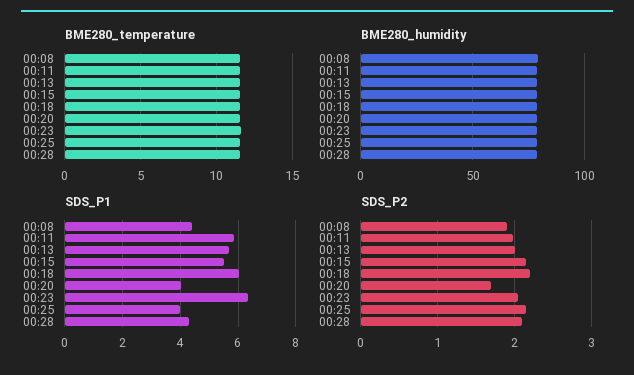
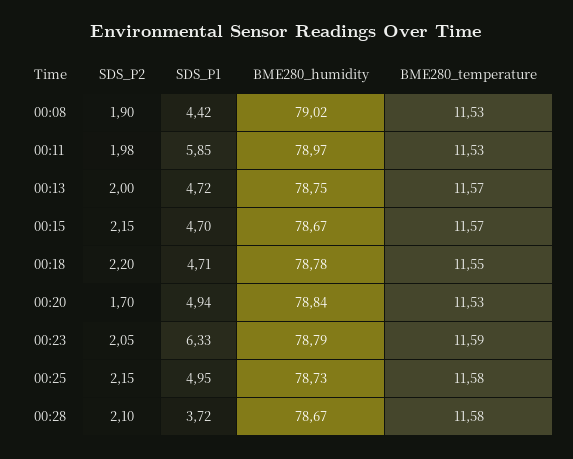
  {
    "BME280_temperature": {
      "00:08": 11.53,
      "00:11": 11.53,
      "00:13": 11.57,
      "00:15": 11.57,
      "00:18": 11.55,
      "00:20": 11.53,
      "00:23": 11.59,
      "00:25": 11.58,
      "00:28": 11.58
    },
    "BME280_humidity": {
      "00:08": 79.02,
      "00:11": 78.97,
      "00:13": 78.75,
      "00:15": 78.67,
      "00:18": 78.78,
      "00:20": 78.84,
      "00:23": 78.79,
      "00:25": 78.73,
      "00:28": 78.67
    },
    "SDS_P1": {
      "00:08": 4.42,
      "00:11": 5.85,
-     "00:13": 5.75,
+     "00:13": 4.72,
-     "00:15": 5.5,
+     "00:15": 4.7,
-     "00:18": 6,
+     "00:18": 4.71,
-     "00:20": 4,
+     "00:20": 4.94,
      "00:23": 6.33,
-     "00:25": 4,
+     "00:25": 4.95,
-     "00:28": 4.25
+     "00:28": 3.72
    },
    "SDS_P2": {
      "00:08": 1.9,
      "00:11": 1.98,
      "00:13": 2,
      "00:15": 2.15,
      "00:18": 2.2,
      "00:20": 1.7,
      "00:23": 2.05,
      "00:25": 2.15,
      "00:28": 2.1
    }
  }

